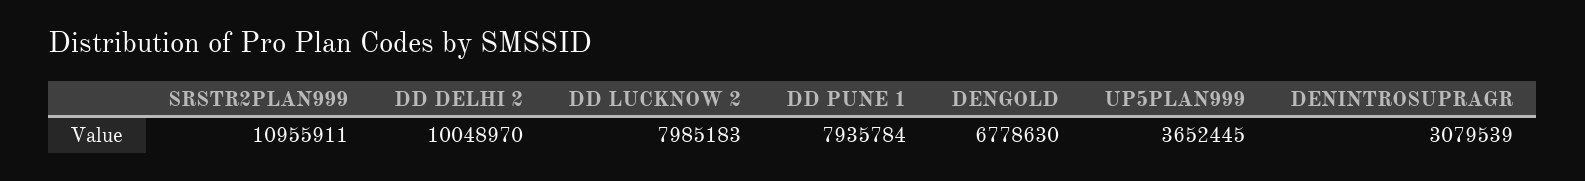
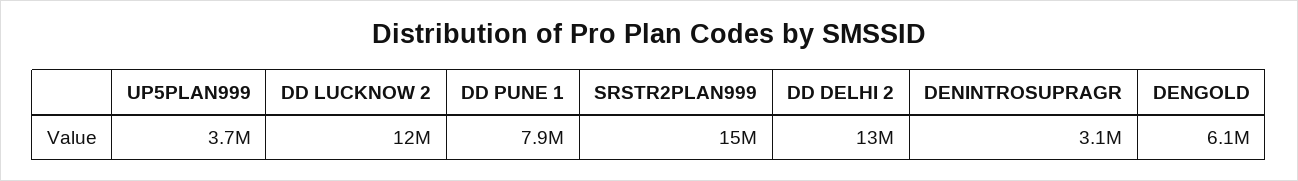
  {
-   "SRSTR2PLAN999": 10955911,
+   "SRSTR2PLAN999": 15000000,
-   "DD DELHI 2": 10048970,
+   "DD DELHI 2": 13000000,
-   "DD LUCKNOW 2": 7985183,
+   "DD LUCKNOW 2": 12000000,
    "DD PUNE 1": 7935784,
-   "DENGOLD": 6778630,
+   "DENGOLD": 6100000,
    "UP5PLAN999": 3652445,
    "DENINTROSUPRAGR": 3079539
  }

